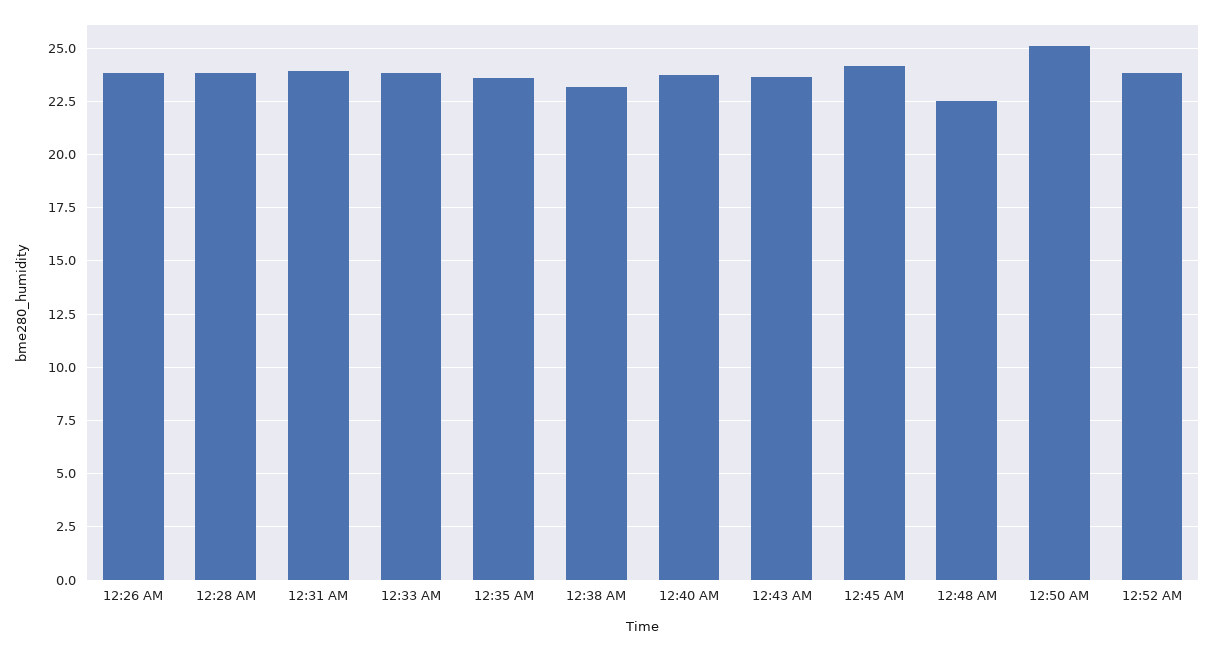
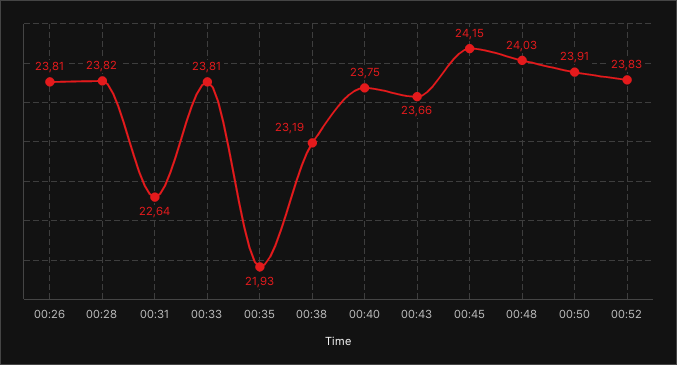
  {
    "12:26 AM": 23.81,
    "12:28 AM": 23.82,
-   "12:31 AM": 24,
+   "12:31 AM": 22.64,
    "12:33 AM": 23.81,
-   "12:35 AM": 23.5,
+   "12:35 AM": 21.93,
    "12:38 AM": 23.19,
    "12:40 AM": 23.75,
    "12:43 AM": 23.66,
    "12:45 AM": 24.15,
-   "12:48 AM": 22.5,
+   "12:48 AM": 24.03,
-   "12:50 AM": 25,
+   "12:50 AM": 23.91,
    "12:52 AM": 23.83
  }

